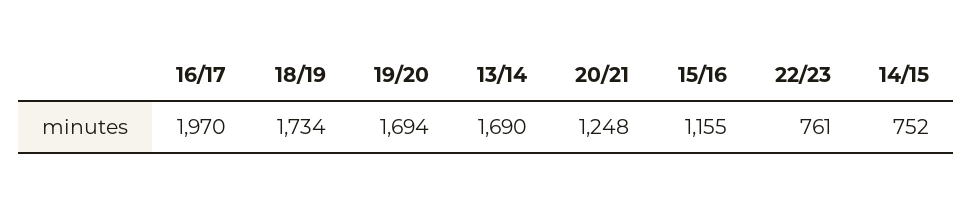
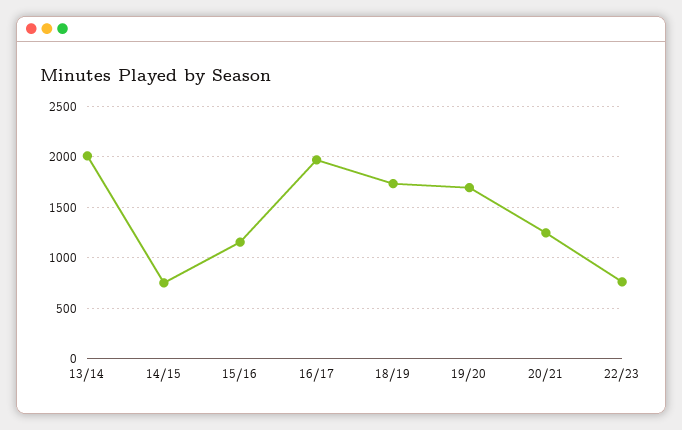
  {
    "16/17": 1970,
    "18/19": 1734,
    "19/20": 1694,
-   "13/14": 1690,
+   "13/14": 2000,
    "20/21": 1248,
    "15/16": 1155,
    "22/23": 761,
    "14/15": 752
  }

